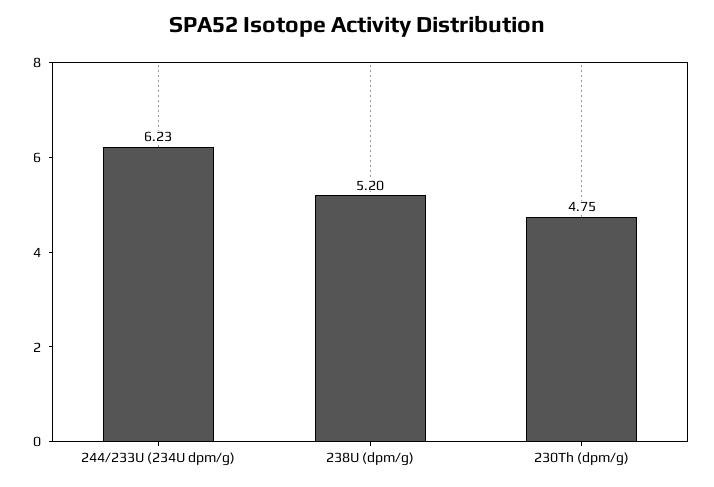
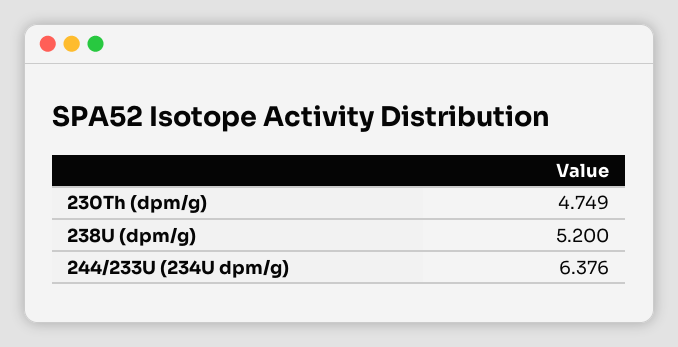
  {
-   "244/233U (234U dpm/g)": 6.23,
+   "244/233U (234U dpm/g)": 6.376,
    "238U (dpm/g)": 5.2,
    "230Th (dpm/g)": 4.749
  }

